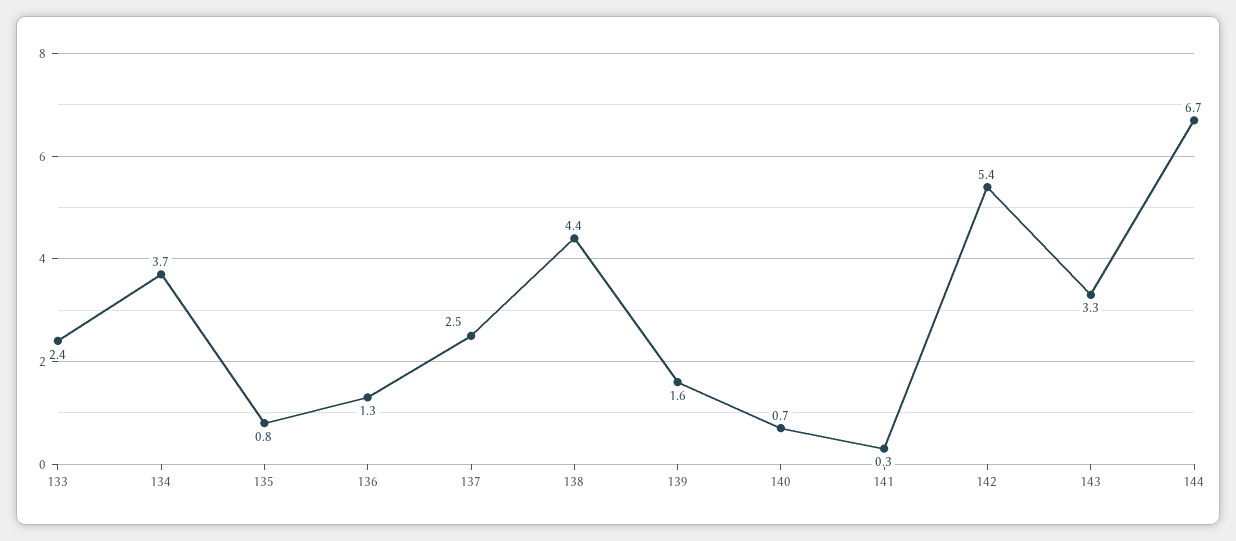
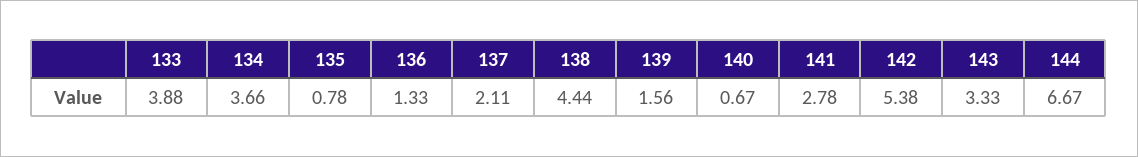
  {
-   "133": 2.4,
+   "133": 3.88,
    "134": 3.66,
    "135": 0.78,
    "136": 1.33,
-   "137": 2.5,
+   "137": 2.11,
    "138": 4.44,
    "139": 1.56,
    "140": 0.67,
-   "141": 0.3,
+   "141": 2.78,
    "142": 5.38,
    "143": 3.33,
    "144": 6.67
  }

